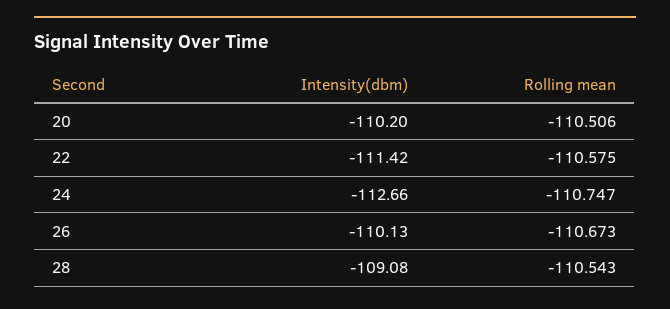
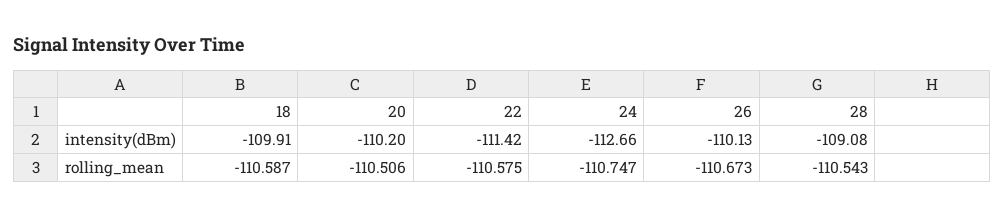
  {
    "Intensity(dbm)": {
      "20": -110.2,
      "22": -111.42,
      "24": -112.66,
      "26": -110.13,
-     "28": -109.08
+     "28": -109.08,
+     "18": -109.91
    },
    "Rolling mean": {
      "20": -110.506,
      "22": -110.575,
      "24": -110.747,
      "26": -110.673,
-     "28": -110.543
+     "28": -110.543,
+     "18": -110.587
    }
  }

